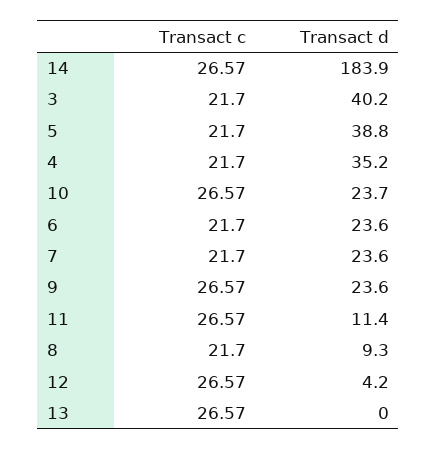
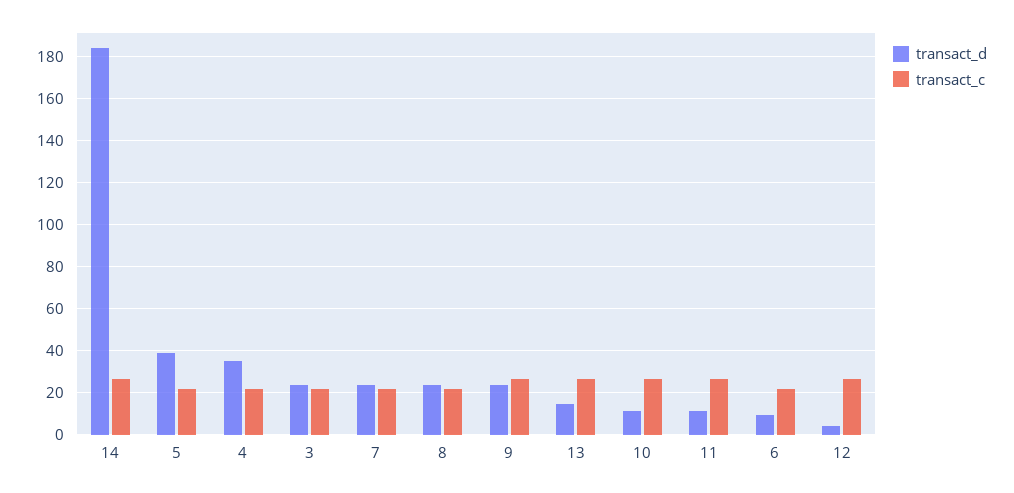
  {
    "Transact c": {
      "14": 26.57,
      "3": 21.7,
      "5": 21.7,
      "4": 21.7,
      "10": 26.57,
      "6": 21.7,
      "7": 21.7,
      "9": 26.57,
      "11": 26.57,
      "8": 21.7,
      "12": 26.57,
      "13": 26.57
    },
    "Transact d": {
      "14": 183.9,
-     "3": 40.2,
+     "3": 25,
      "5": 38.8,
      "4": 35.2,
-     "10": 23.7,
+     "10": 10,
-     "6": 23.6,
+     "6": 10,
      "7": 23.6,
      "9": 23.6,
      "11": 11.4,
-     "8": 9.3,
+     "8": 25,
      "12": 4.2,
-     "13": 0
+     "13": 15
    }
  }

